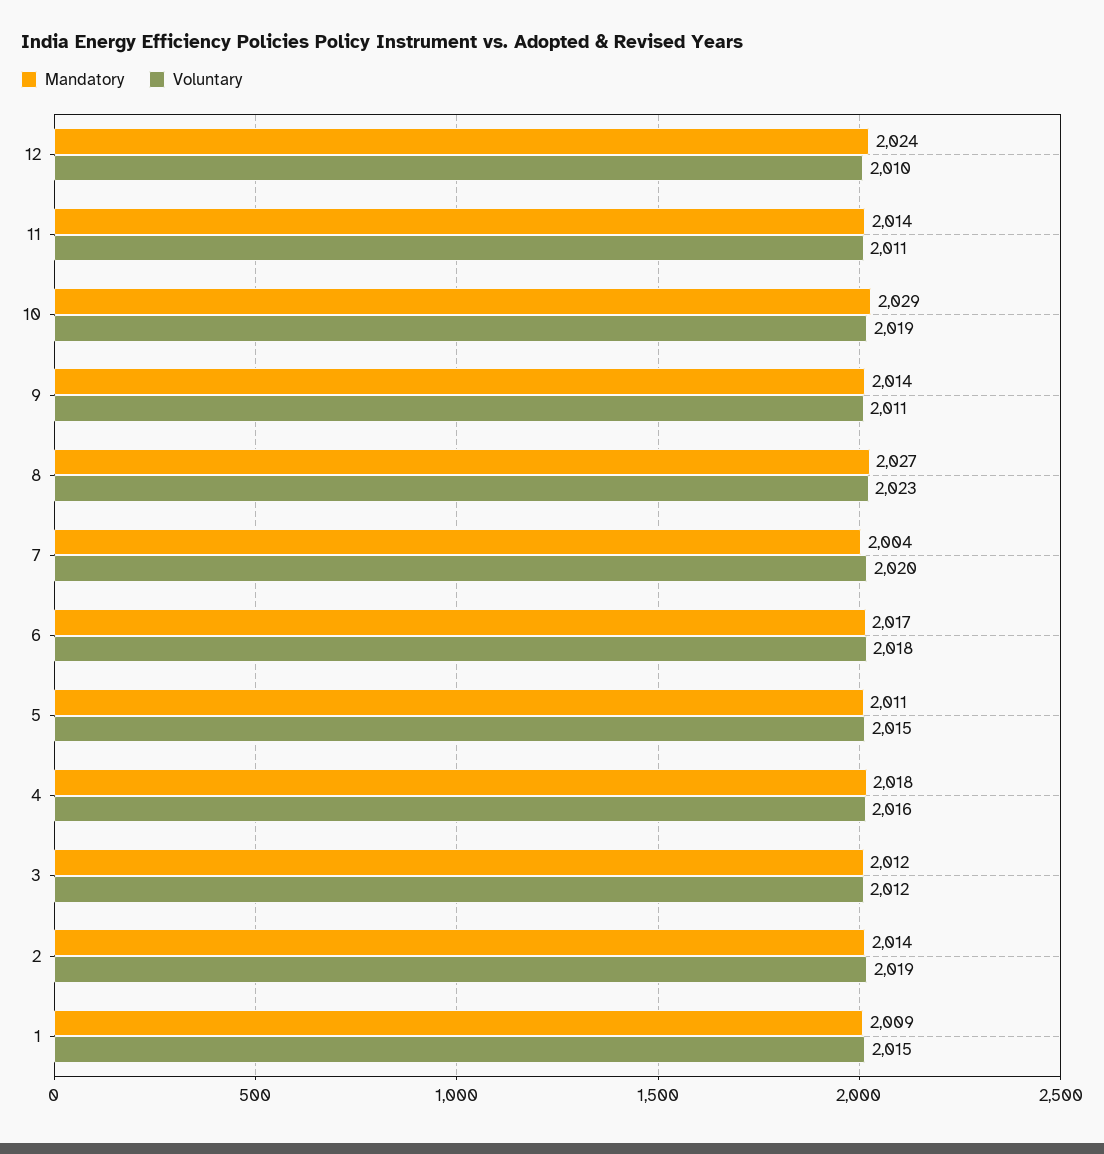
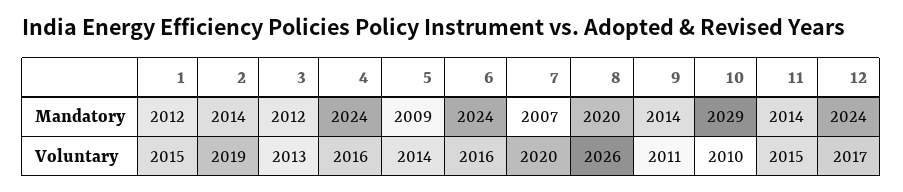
  {
    "Mandatory": {
      "12": 2024,
      "11": 2014,
      "10": 2029,
      "9": 2014,
-     "8": 2027,
+     "8": 2020,
-     "7": 2004,
+     "7": 2007,
-     "6": 2017,
+     "6": 2024,
-     "5": 2011,
+     "5": 2009,
-     "4": 2018,
+     "4": 2024,
      "3": 2012,
      "2": 2014,
-     "1": 2009
+     "1": 2012
    },
    "Voluntary": {
-     "12": 2010,
+     "12": 2017,
-     "11": 2011,
+     "11": 2015,
-     "10": 2019,
+     "10": 2010,
      "9": 2011,
-     "8": 2023,
+     "8": 2026,
      "7": 2020,
-     "6": 2018,
+     "6": 2016,
-     "5": 2015,
+     "5": 2014,
      "4": 2016,
-     "3": 2012,
+     "3": 2013,
      "2": 2019,
      "1": 2015
    }
  }

